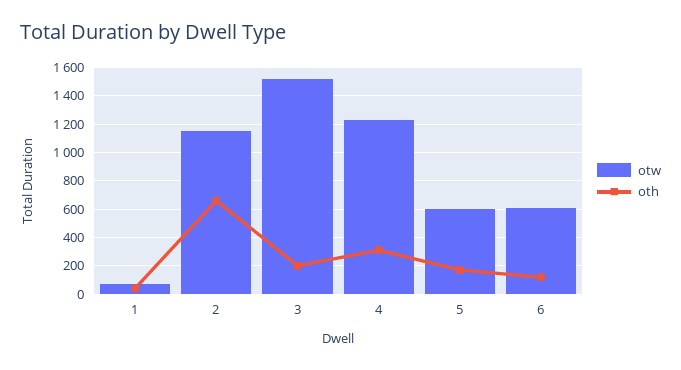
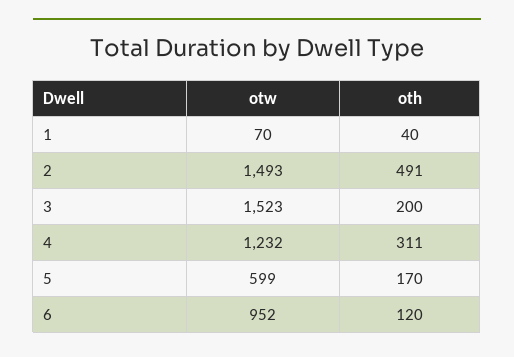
  {
    "otw": {
      "1": 70,
-     "2": 1150,
+     "2": 1493,
      "3": 1523,
      "4": 1232,
      "5": 599,
-     "6": 600
+     "6": 952
    },
    "oth": {
      "1": 40,
-     "2": 650,
+     "2": 491,
      "3": 200,
      "4": 311,
      "5": 170,
      "6": 120
    }
  }

